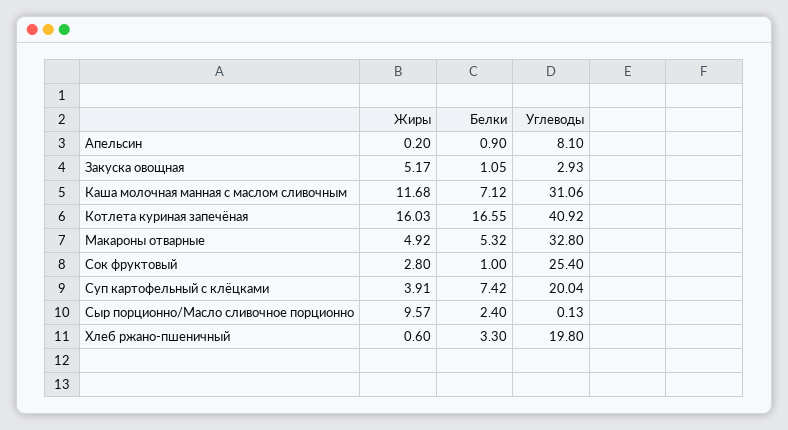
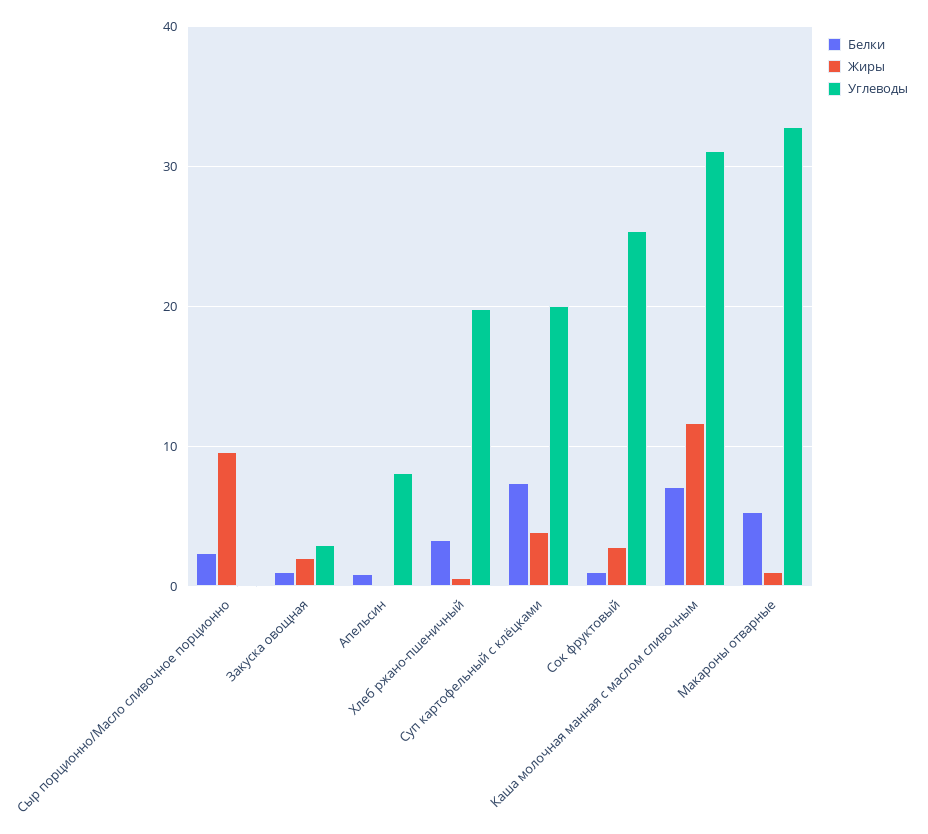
  {
    "Жиры": {
      "Апельсин": 0.2,
-     "Закуска овощная": 5.17,
+     "Закуска овощная": 2,
      "Каша молочная манная с маслом сливочным": 11.68,
-     "Котлета куриная запечёная": 16.03,
-     "Макароны отварные": 4.92,
+     "Макароны отварные": 1,
      "Сок фруктовый": 2.8,
      "Суп картофельный с клёцками": 3.91,
      "Сыр порционно/Масло сливочное порционно": 9.57,
      "Хлеб ржано-пшеничный": 0.6
    },
    "Белки": {
      "Апельсин": 0.9,
      "Закуска овощная": 1.05,
      "Каша молочная манная с маслом сливочным": 7.12,
-     "Котлета куриная запечёная": 16.55,
      "Макароны отварные": 5.32,
      "Сок фруктовый": 1,
      "Суп картофельный с клёцками": 7.42,
      "Сыр порционно/Масло сливочное порционно": 2.4,
      "Хлеб ржано-пшеничный": 3.3
    },
    "Углеводы": {
      "Апельсин": 8.1,
      "Закуска овощная": 2.93,
      "Каша молочная манная с маслом сливочным": 31.06,
-     "Котлета куриная запечёная": 40.92,
      "Макароны отварные": 32.8,
      "Сок фруктовый": 25.4,
      "Суп картофельный с клёцками": 20.04,
      "Сыр порционно/Масло сливочное порционно": 0.13,
      "Хлеб ржано-пшеничный": 19.8
    }
  }

